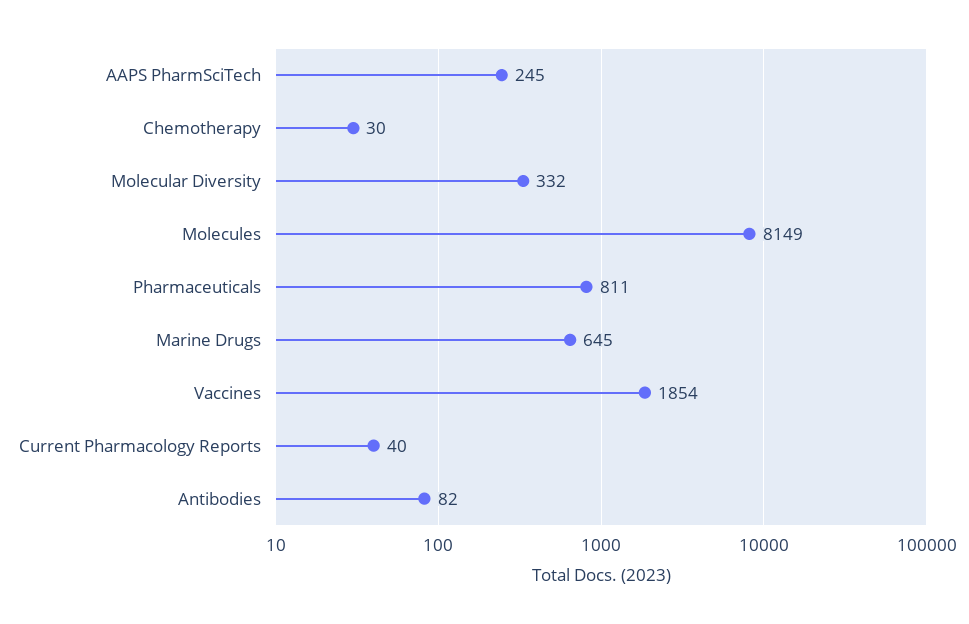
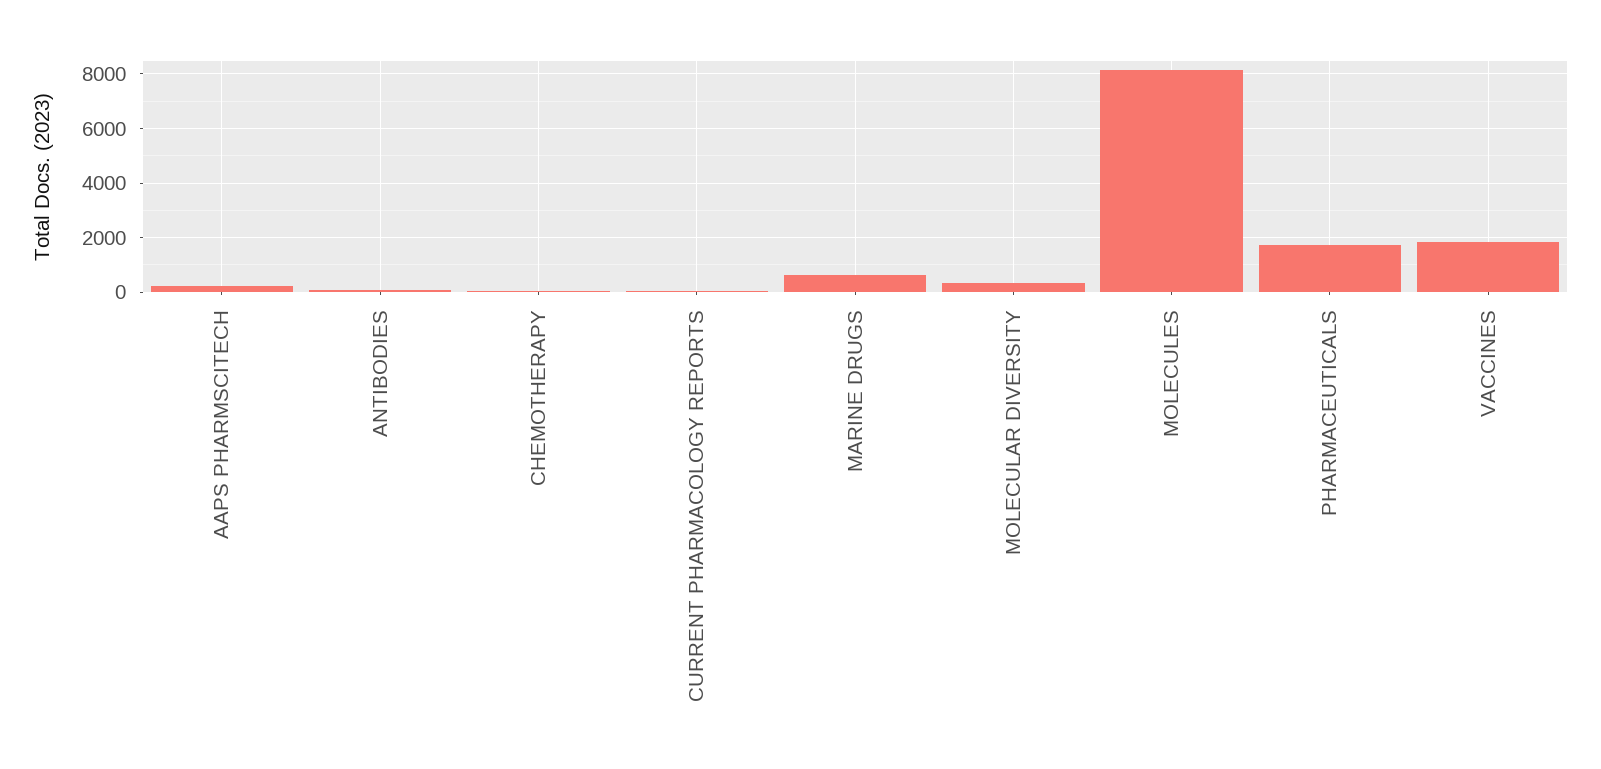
  {
    "AAPS PharmSciTech": 245,
    "Chemotherapy": 30,
    "Molecular Diversity": 332,
    "Molecules": 8149,
-   "Pharmaceuticals": 811,
+   "Pharmaceuticals": 1750,
    "Marine Drugs": 645,
    "Vaccines": 1854,
    "Current Pharmacology Reports": 40,
    "Antibodies": 82
  }

